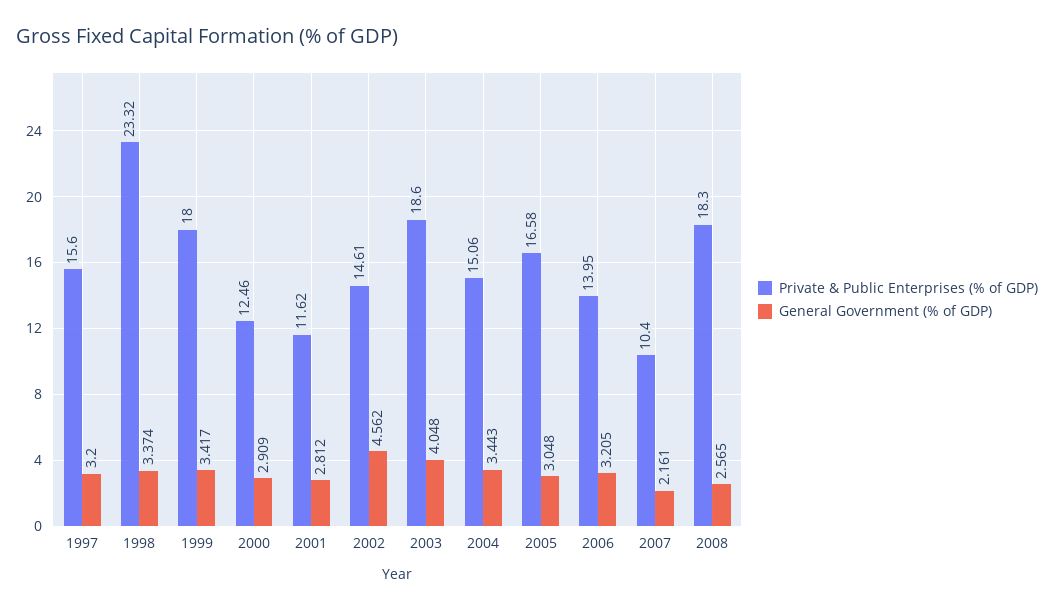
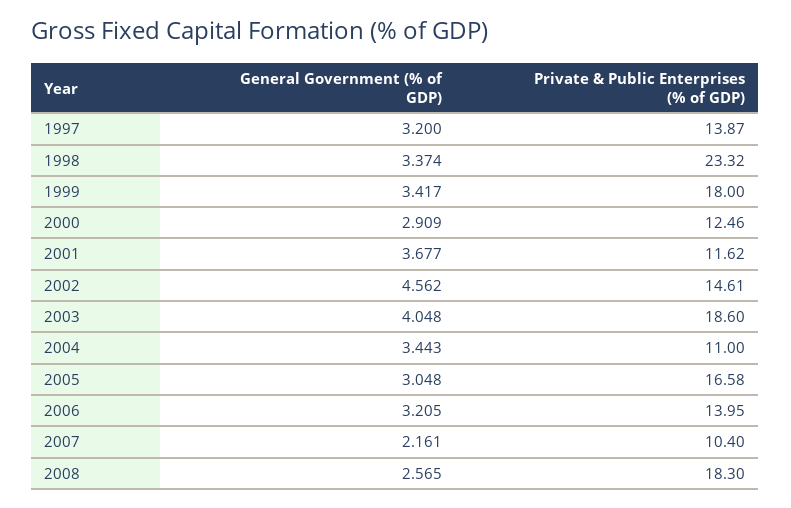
  {
    "Private & Public Enterprises (% of GDP)": {
-     "1997": 15.6,
+     "1997": 13.87,
      "1998": 23.32,
      "1999": 18,
      "2000": 12.46,
      "2001": 11.62,
      "2002": 14.61,
      "2003": 18.6,
-     "2004": 15.06,
+     "2004": 11,
      "2005": 16.58,
      "2006": 13.95,
      "2007": 10.4,
      "2008": 18.3
    },
    "General Government (% of GDP)": {
      "1997": 3.2,
      "1998": 3.374,
      "1999": 3.417,
      "2000": 2.909,
-     "2001": 2.812,
+     "2001": 3.677,
      "2002": 4.562,
      "2003": 4.048,
      "2004": 3.443,
      "2005": 3.048,
      "2006": 3.205,
      "2007": 2.161,
      "2008": 2.565
    }
  }

